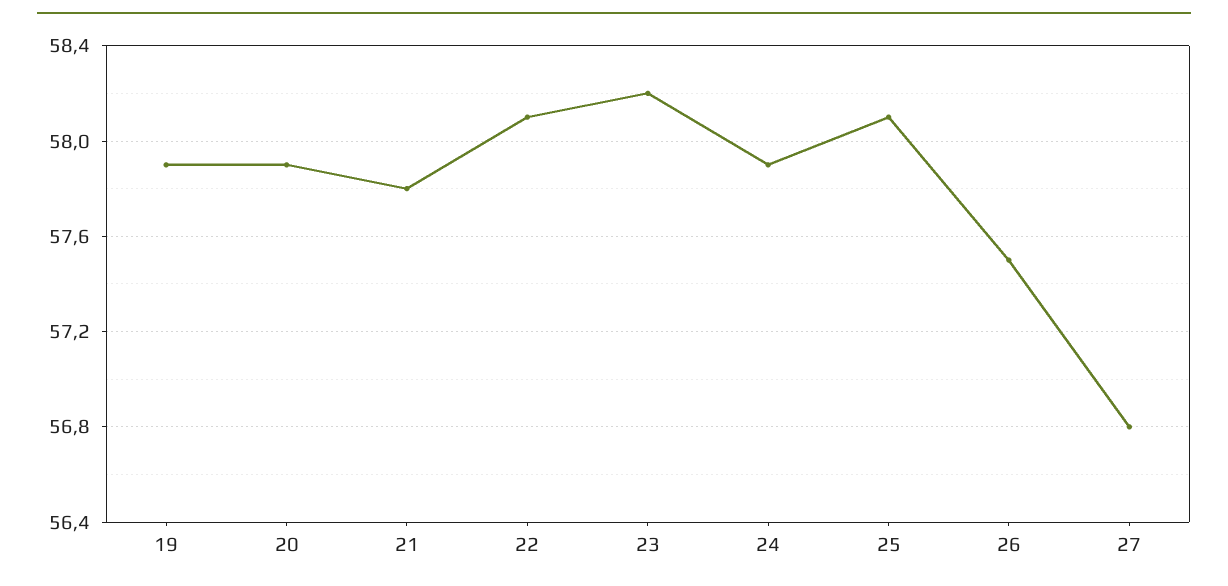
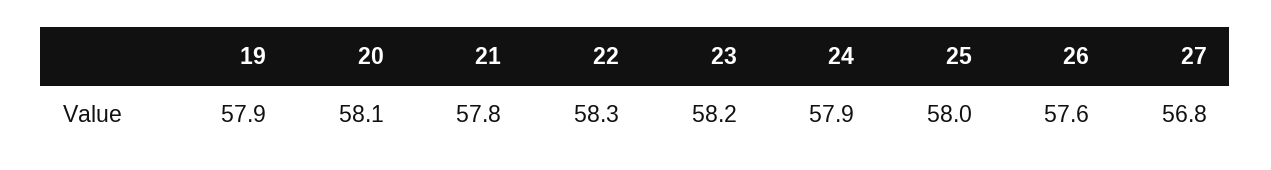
  {
    "19": 57.9,
-   "20": 57.9,
+   "20": 58.1,
    "21": 57.8,
-   "22": 58.1,
+   "22": 58.3,
    "23": 58.2,
    "24": 57.9,
-   "25": 58.1,
+   "25": 58,
-   "26": 57.5,
+   "26": 57.6,
    "27": 56.8
  }

